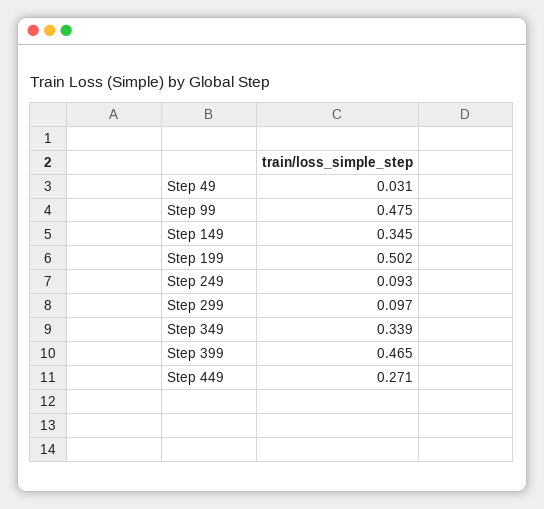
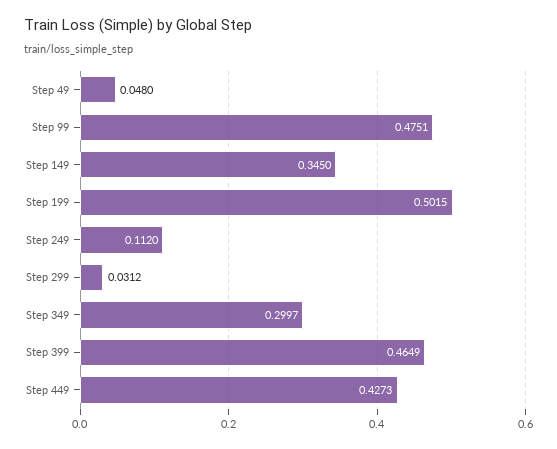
  {
-   "Step 49": 0.031,
+   "Step 49": 0.048,
    "Step 99": 0.4751,
    "Step 149": 0.345,
    "Step 199": 0.5015,
-   "Step 249": 0.093,
+   "Step 249": 0.112,
-   "Step 299": 0.097,
+   "Step 299": 0.0312,
-   "Step 349": 0.339,
+   "Step 349": 0.2997,
    "Step 399": 0.4649,
-   "Step 449": 0.271
+   "Step 449": 0.4273
  }

